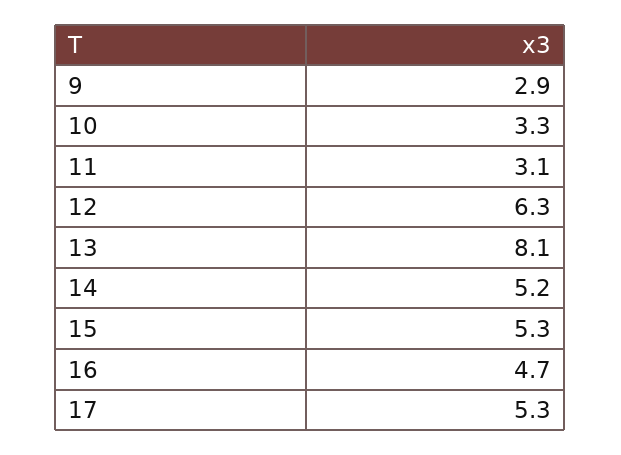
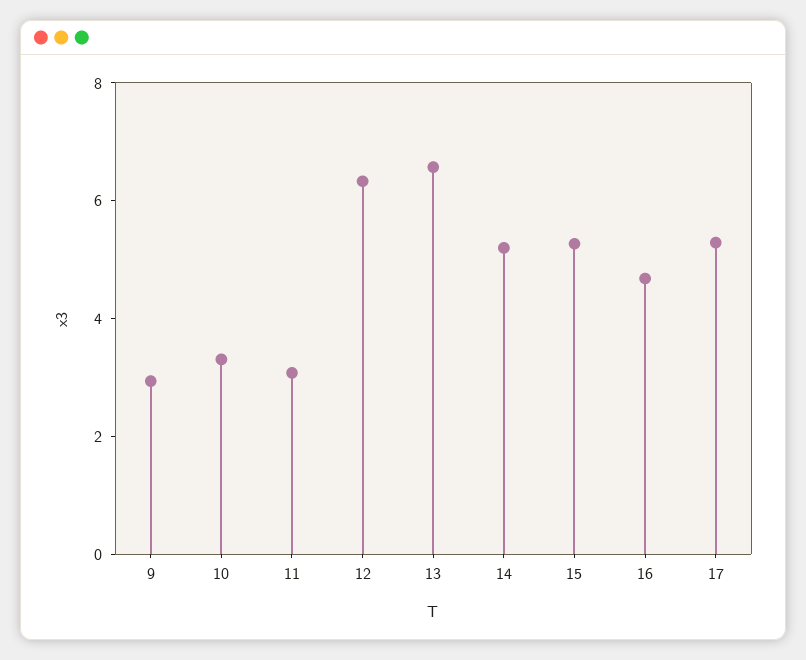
  {
    "9": 2.9,
    "10": 3.3,
    "11": 3.1,
    "12": 6.3,
-   "13": 8.1,
+   "13": 6.5,
    "14": 5.2,
    "15": 5.3,
    "16": 4.7,
    "17": 5.3
  }

